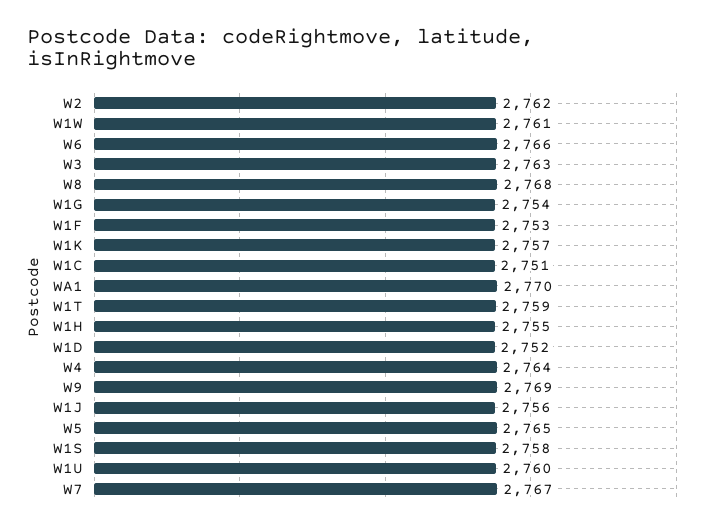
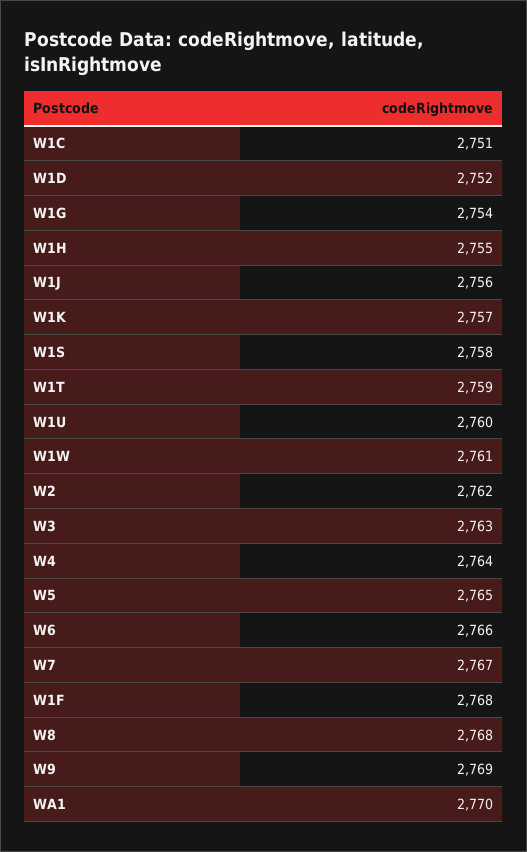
  {
    "W2": 2762,
    "W1W": 2761,
    "W6": 2766,
    "W3": 2763,
    "W8": 2768,
    "W1G": 2754,
-   "W1F": 2753,
+   "W1F": 2768,
    "W1K": 2757,
    "W1C": 2751,
    "WA1": 2770,
    "W1T": 2759,
    "W1H": 2755,
    "W1D": 2752,
    "W4": 2764,
    "W9": 2769,
    "W1J": 2756,
    "W5": 2765,
    "W1S": 2758,
    "W1U": 2760,
    "W7": 2767
  }

